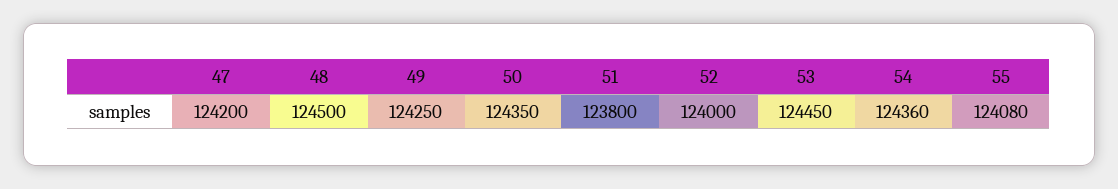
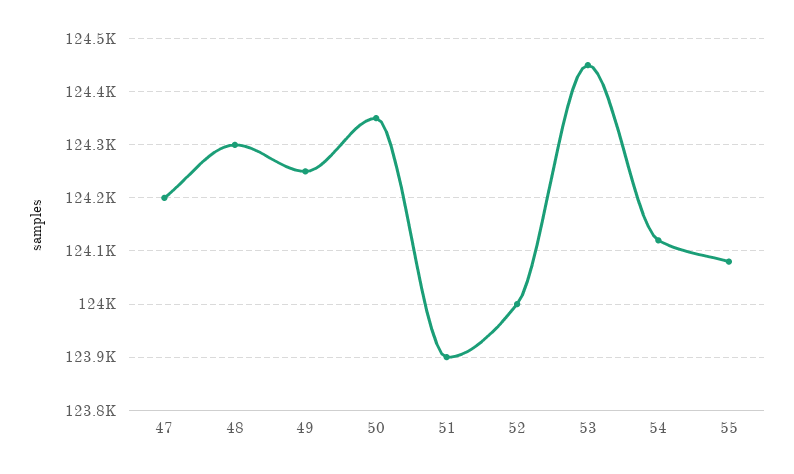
  {
    "47": 124200,
-   "48": 124500,
+   "48": 124300,
    "49": 124250,
    "50": 124350,
-   "51": 123800,
+   "51": 123900,
    "52": 124000,
    "53": 124450,
-   "54": 124360,
+   "54": 124120,
    "55": 124080
  }

